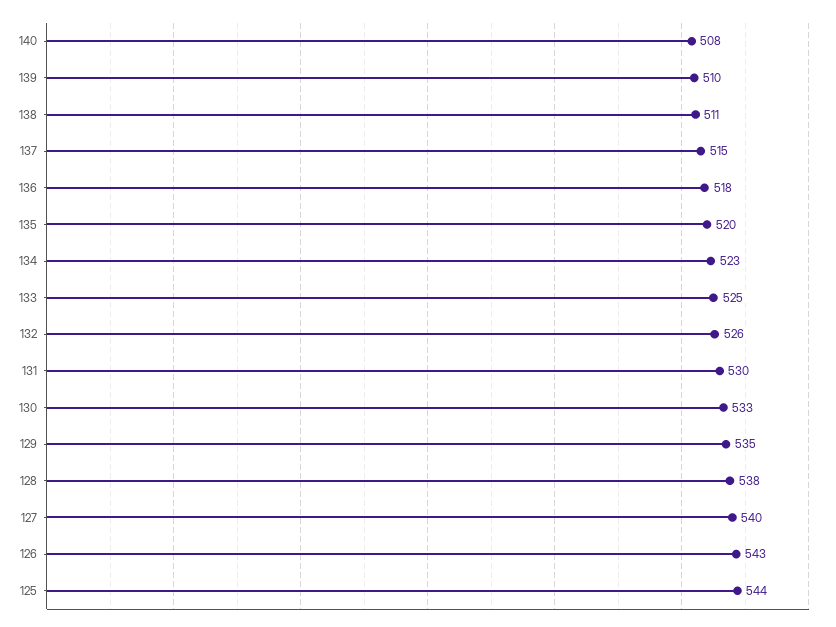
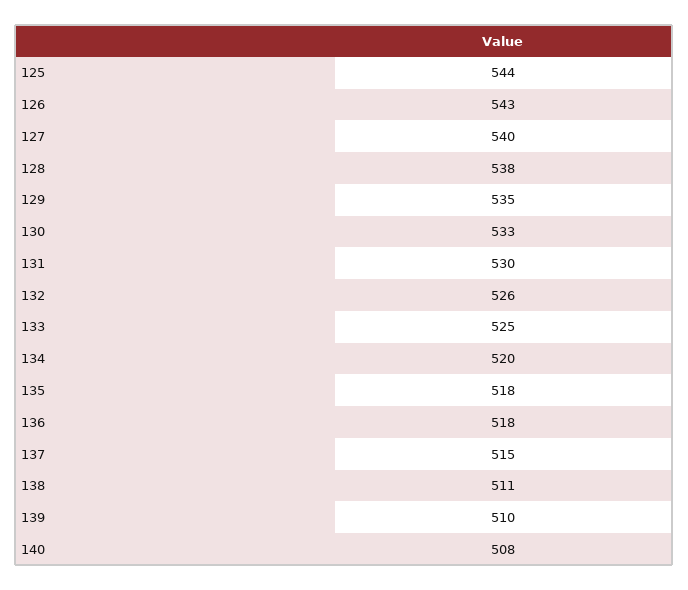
  {
    "140": 508,
    "139": 510,
    "138": 511,
    "137": 515,
    "136": 518,
-   "135": 520,
+   "135": 518,
-   "134": 523,
+   "134": 520,
    "133": 525,
    "132": 526,
    "131": 530,
    "130": 533,
    "129": 535,
    "128": 538,
    "127": 540,
    "126": 543,
    "125": 544
  }

